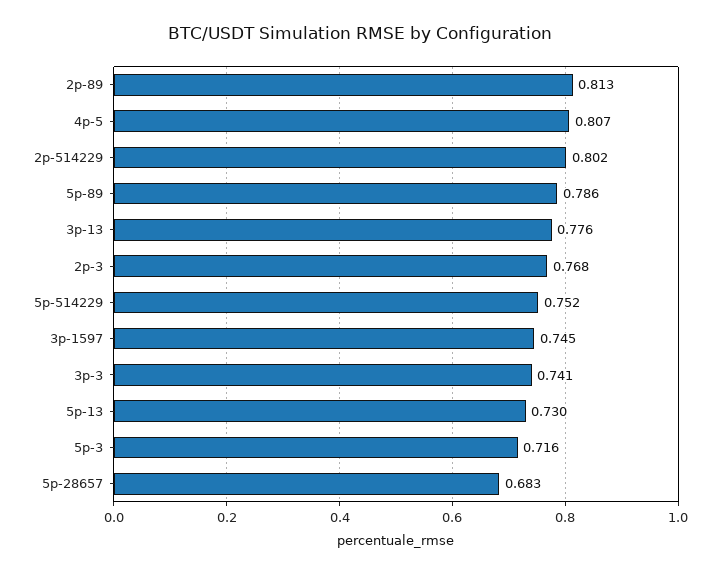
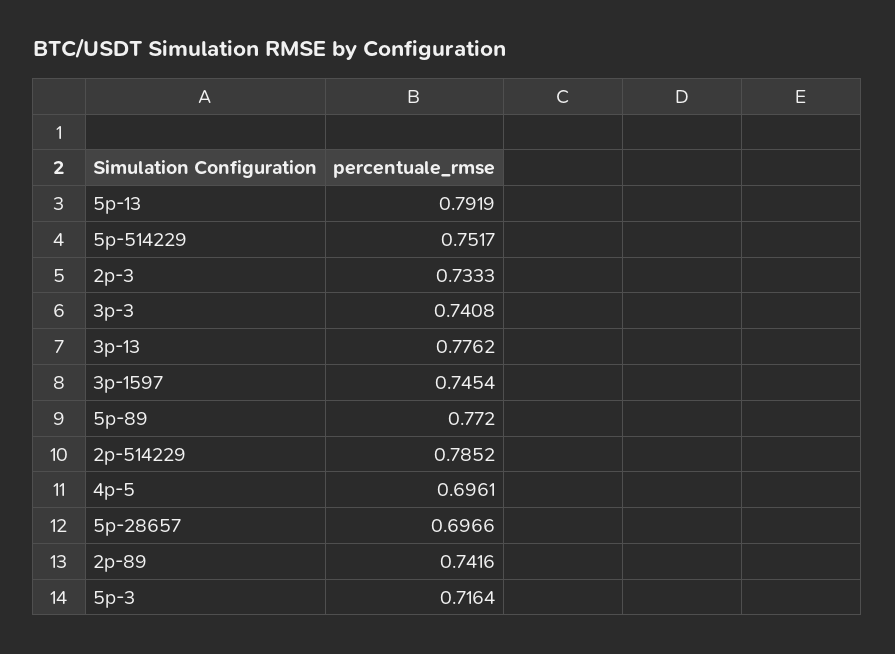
  {
-   "2p-89": 0.813,
+   "2p-89": 0.7416,
-   "4p-5": 0.807,
+   "4p-5": 0.6961,
-   "2p-514229": 0.802,
+   "2p-514229": 0.7852,
-   "5p-89": 0.786,
+   "5p-89": 0.772,
    "3p-13": 0.7762,
-   "2p-3": 0.768,
+   "2p-3": 0.7333,
    "5p-514229": 0.7517,
    "3p-1597": 0.7454,
    "3p-3": 0.7408,
-   "5p-13": 0.73,
+   "5p-13": 0.7919,
    "5p-3": 0.7164,
-   "5p-28657": 0.683
+   "5p-28657": 0.6966
  }

